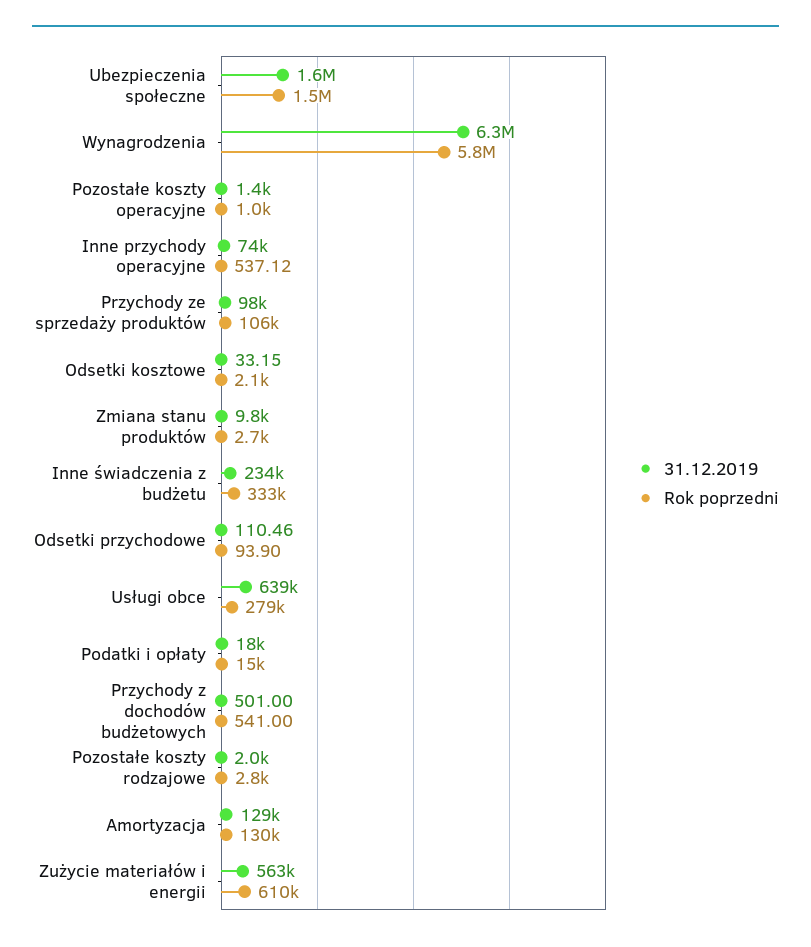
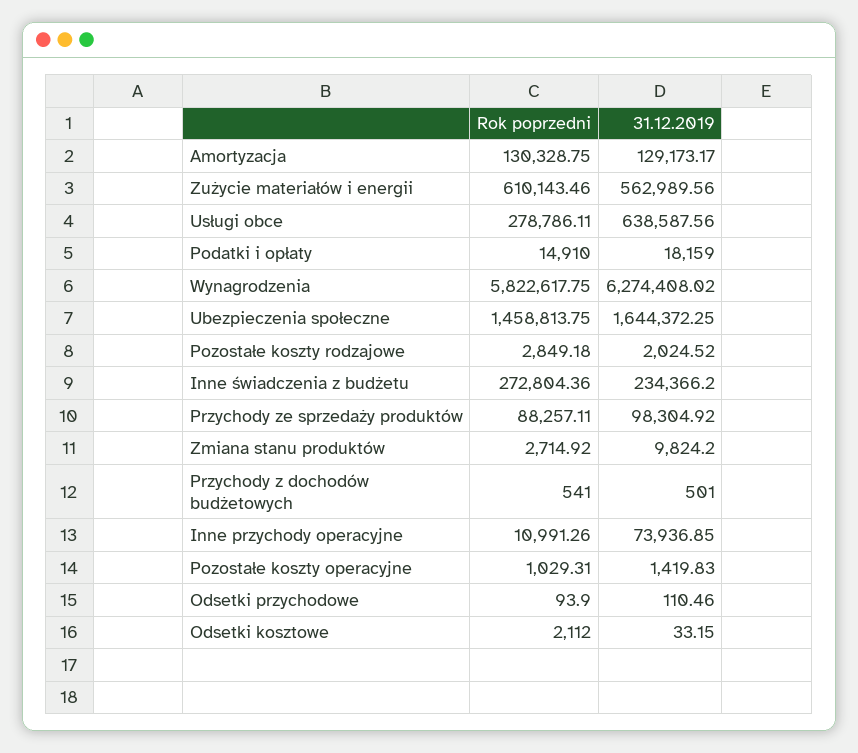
  {
    "31.12.2019": {
      "Ubezpieczenia społeczne": 1644372.25,
      "Wynagrodzenia": 6274408.02,
      "Pozostałe koszty operacyjne": 1419.83,
      "Inne przychody operacyjne": 73936.85,
      "Przychody ze sprzedaży produktów": 98304.92,
      "Odsetki kosztowe": 33.15,
      "Zmiana stanu produktów": 9824.2,
      "Inne świadczenia z budżetu": 234366.2,
      "Odsetki przychodowe": 110.46,
      "Usługi obce": 638587.56,
      "Podatki i opłaty": 18159,
      "Przychody z dochodów budżetowych": 501,
      "Pozostałe koszty rodzajowe": 2024.52,
      "Amortyzacja": 129173.17,
      "Zużycie materiałów i energii": 562989.56
    },
    "Rok poprzedni": {
      "Ubezpieczenia społeczne": 1458813.75,
      "Wynagrodzenia": 5822617.75,
      "Pozostałe koszty operacyjne": 1029.31,
-     "Inne przychody operacyjne": 537.12,
+     "Inne przychody operacyjne": 10991.26,
-     "Przychody ze sprzedaży produktów": 106000,
+     "Przychody ze sprzedaży produktów": 88257.11,
      "Odsetki kosztowe": 2112,
      "Zmiana stanu produktów": 2714.92,
-     "Inne świadczenia z budżetu": 333000,
+     "Inne świadczenia z budżetu": 272804.36,
      "Odsetki przychodowe": 93.9,
      "Usługi obce": 278786.11,
      "Podatki i opłaty": 14910,
      "Przychody z dochodów budżetowych": 541,
      "Pozostałe koszty rodzajowe": 2849.18,
      "Amortyzacja": 130328.75,
      "Zużycie materiałów i energii": 610143.46
    }
  }

